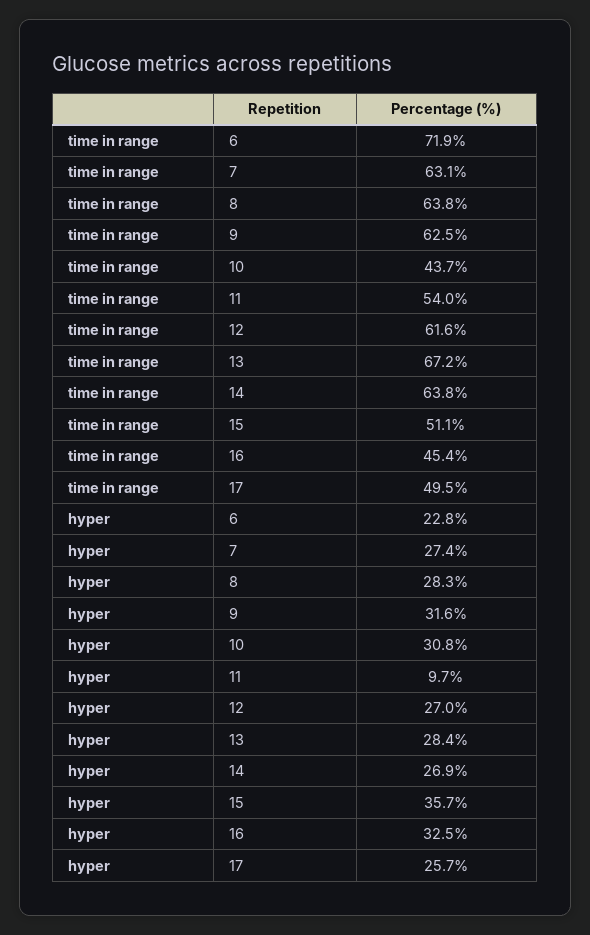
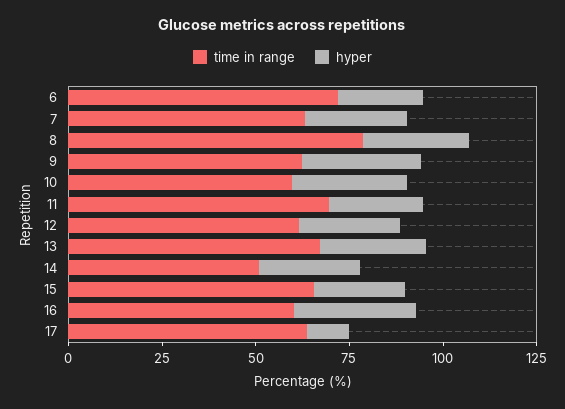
  {
    "time in range": {
      "6": 71.9,
      "7": 63.1,
-     "8": 63.8,
+     "8": 80,
      "9": 62.5,
-     "10": 43.7,
+     "10": 60,
-     "11": 54,
+     "11": 70,
      "12": 61.6,
      "13": 67.2,
-     "14": 63.8,
+     "14": 50,
-     "15": 51.1,
+     "15": 65,
-     "16": 45.4,
+     "16": 60,
-     "17": 49.5
+     "17": 65
    },
    "hyper": {
      "6": 22.8,
      "7": 27.4,
      "8": 28.3,
      "9": 31.6,
      "10": 30.8,
-     "11": 9.7,
+     "11": 25,
      "12": 27,
      "13": 28.4,
      "14": 26.9,
-     "15": 35.7,
+     "15": 25,
      "16": 32.5,
-     "17": 25.7
+     "17": 10
    }
  }

